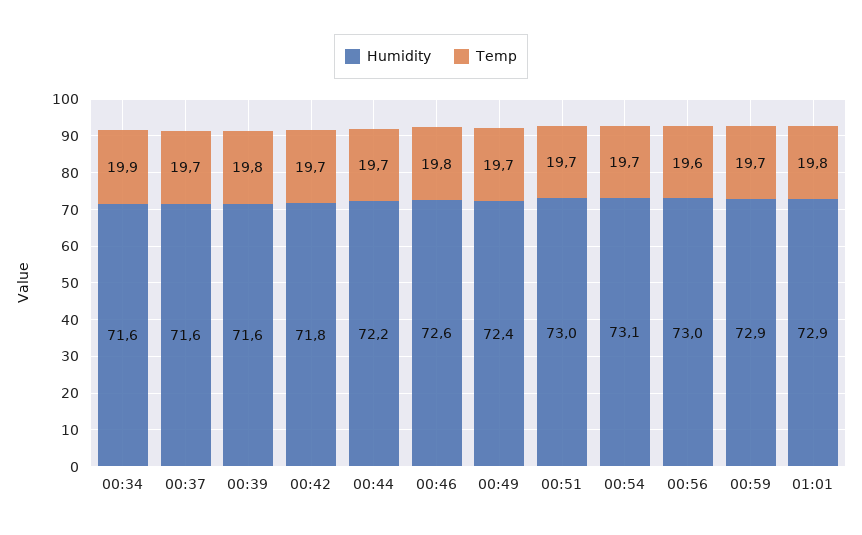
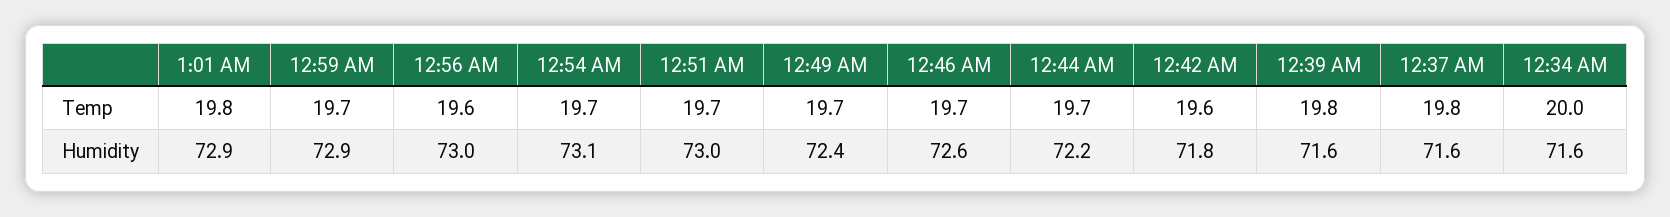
  {
    "Humidity": {
      "00:34": 71.6,
      "00:37": 71.6,
      "00:39": 71.6,
      "00:42": 71.8,
      "00:44": 72.2,
      "00:46": 72.6,
      "00:49": 72.4,
      "00:51": 73,
      "00:54": 73.1,
      "00:56": 73,
      "00:59": 72.9,
      "01:01": 72.9
    },
    "Temp": {
-     "00:34": 19.9,
+     "00:34": 20,
-     "00:37": 19.7,
+     "00:37": 19.8,
      "00:39": 19.8,
-     "00:42": 19.7,
+     "00:42": 19.6,
      "00:44": 19.7,
-     "00:46": 19.8,
+     "00:46": 19.7,
      "00:49": 19.7,
      "00:51": 19.7,
      "00:54": 19.7,
      "00:56": 19.6,
      "00:59": 19.7,
      "01:01": 19.8
    }
  }

